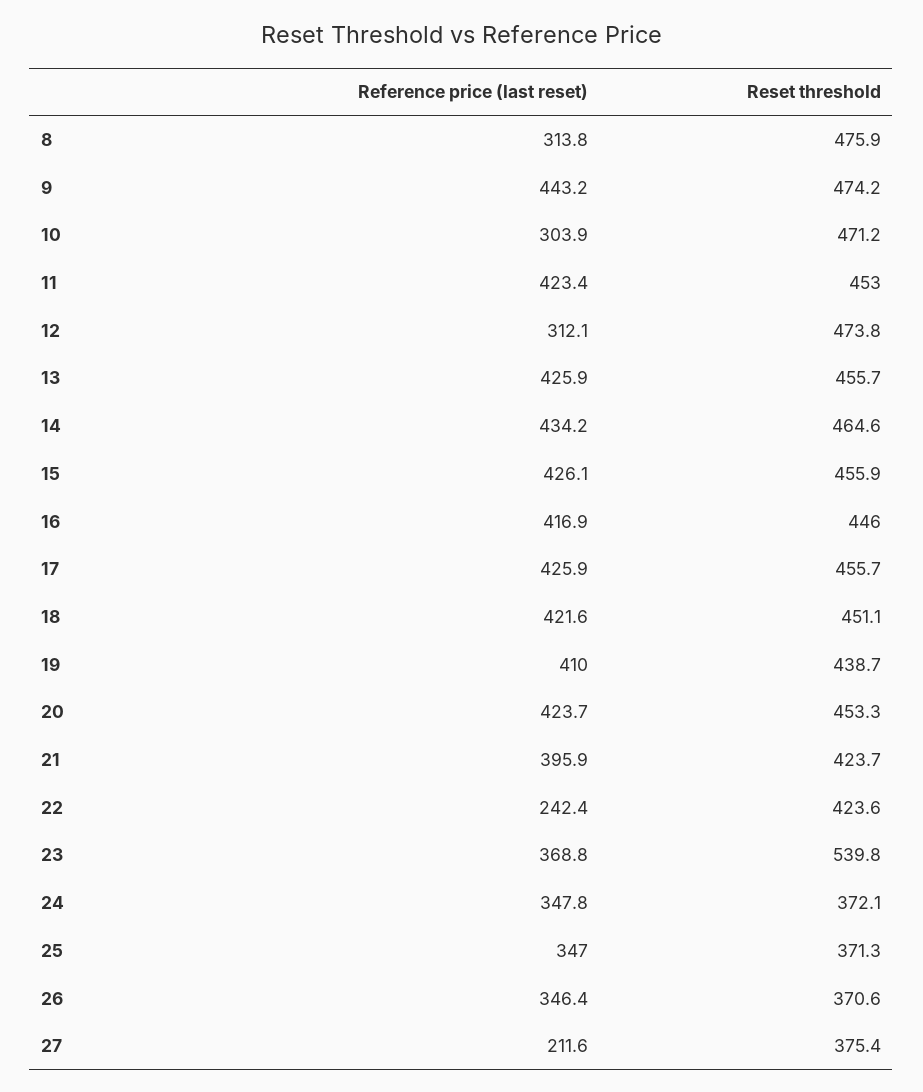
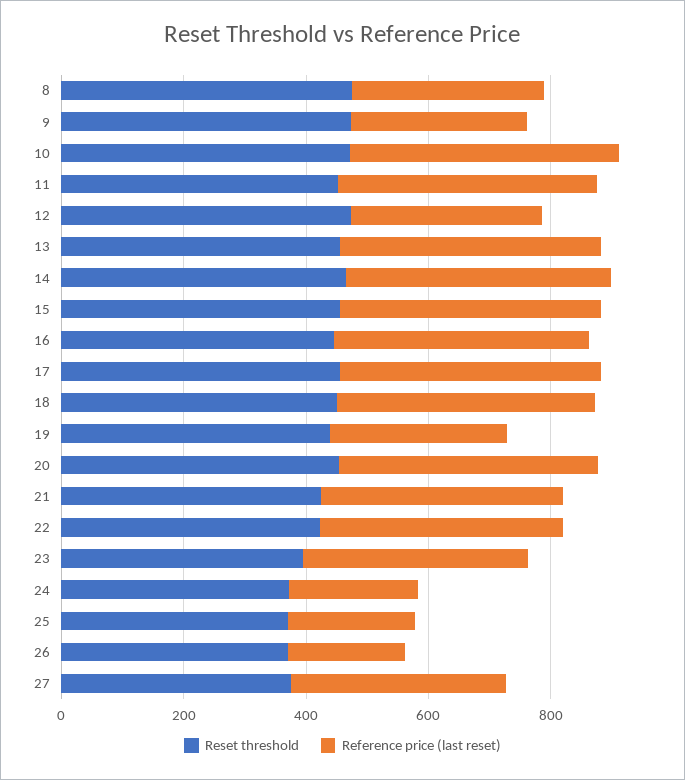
  {
    "Reference price (last reset)": {
      "8": 313.8,
-     "9": 443.2,
+     "9": 300,
-     "10": 303.9,
+     "10": 450,
      "11": 423.4,
      "12": 312.1,
      "13": 425.9,
      "14": 434.2,
      "15": 426.1,
      "16": 416.9,
      "17": 425.9,
      "18": 421.6,
-     "19": 410,
+     "19": 300,
      "20": 423.7,
      "21": 395.9,
-     "22": 242.4,
+     "22": 400,
      "23": 368.8,
-     "24": 347.8,
+     "24": 200,
-     "25": 347,
+     "25": 200,
-     "26": 346.4,
+     "26": 200,
-     "27": 211.6
+     "27": 350
    },
    "Reset threshold": {
      "8": 475.9,
      "9": 474.2,
      "10": 471.2,
      "11": 453,
      "12": 473.8,
      "13": 455.7,
      "14": 464.6,
      "15": 455.9,
      "16": 446,
      "17": 455.7,
      "18": 451.1,
      "19": 438.7,
      "20": 453.3,
      "21": 423.7,
      "22": 423.6,
-     "23": 539.8,
+     "23": 400,
      "24": 372.1,
      "25": 371.3,
      "26": 370.6,
      "27": 375.4
    }
  }

